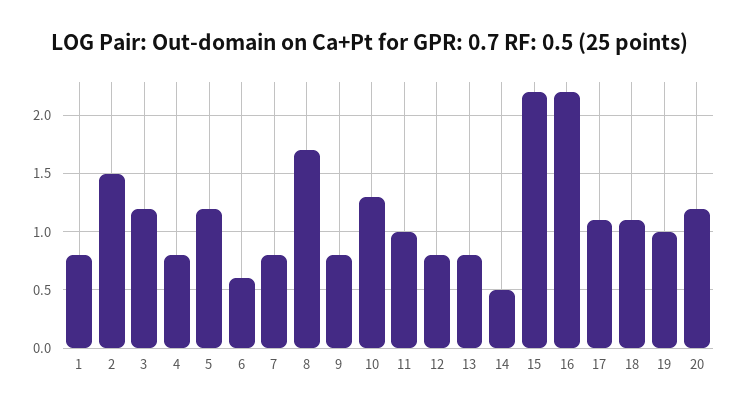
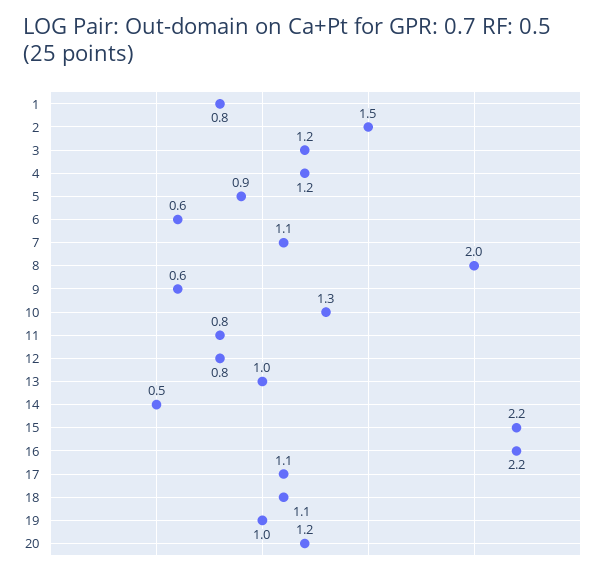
  {
    "1": 0.8,
    "2": 1.5,
    "3": 1.2,
-   "4": 0.8,
+   "4": 1.2,
-   "5": 1.2,
+   "5": 0.9,
    "6": 0.6,
-   "7": 0.8,
+   "7": 1.1,
-   "8": 1.7,
+   "8": 2,
-   "9": 0.8,
+   "9": 0.6,
    "10": 1.3,
-   "11": 1,
+   "11": 0.8,
    "12": 0.8,
-   "13": 0.8,
+   "13": 1,
    "14": 0.5,
    "15": 2.2,
    "16": 2.2,
    "17": 1.1,
    "18": 1.1,
    "19": 1,
    "20": 1.2
  }

